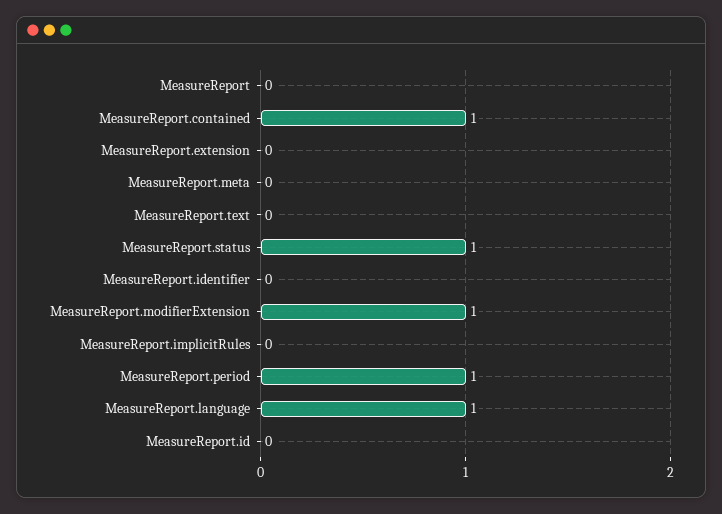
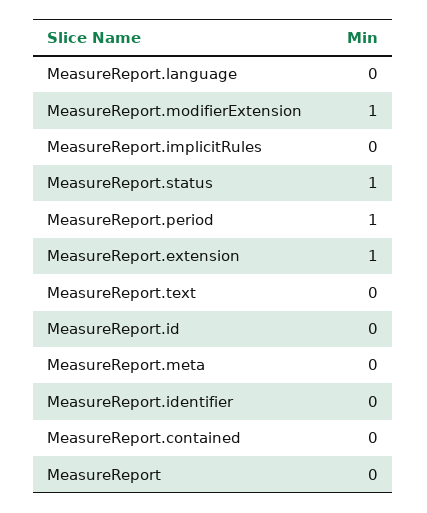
  {
    "MeasureReport": 0,
-   "MeasureReport.contained": 1,
+   "MeasureReport.contained": 0,
-   "MeasureReport.extension": 0,
+   "MeasureReport.extension": 1,
    "MeasureReport.meta": 0,
    "MeasureReport.text": 0,
    "MeasureReport.status": 1,
    "MeasureReport.identifier": 0,
    "MeasureReport.modifierExtension": 1,
    "MeasureReport.implicitRules": 0,
    "MeasureReport.period": 1,
-   "MeasureReport.language": 1,
+   "MeasureReport.language": 0,
    "MeasureReport.id": 0
  }

